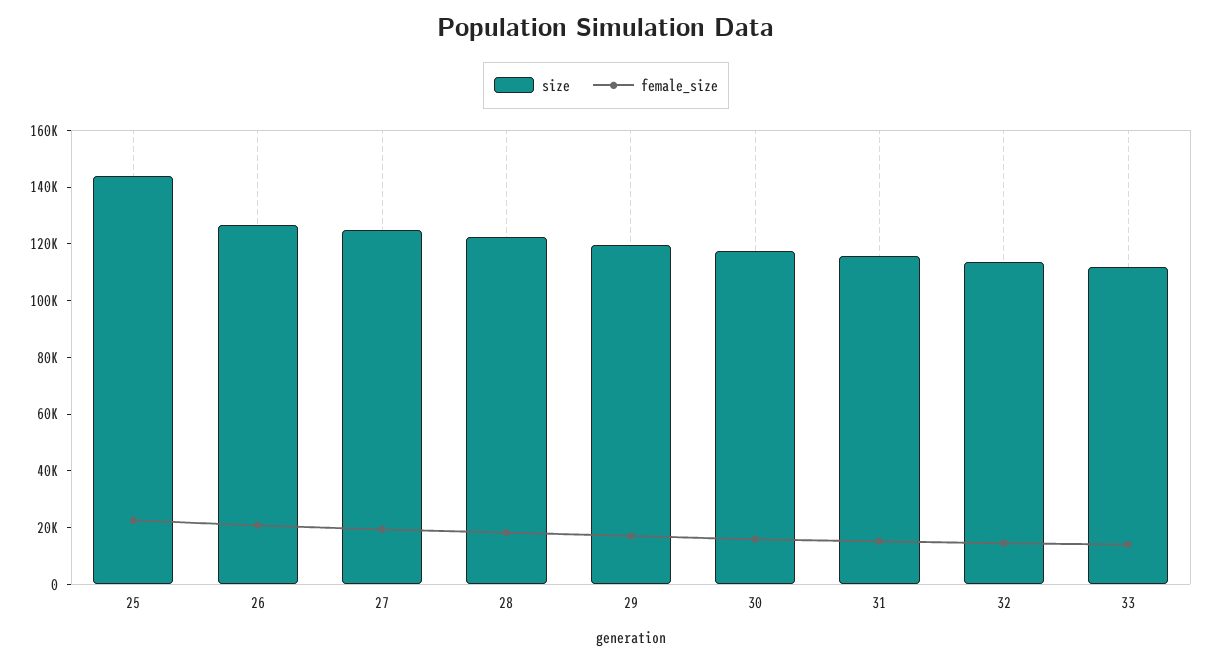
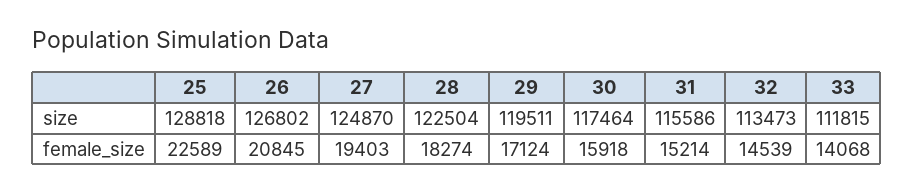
  {
    "size": {
-     "25": 145000,
+     "25": 128818,
      "26": 126802,
      "27": 124870,
      "28": 122504,
      "29": 119511,
      "30": 117464,
      "31": 115586,
      "32": 113473,
      "33": 111815
    },
    "female_size": {
      "25": 22589,
      "26": 20845,
      "27": 19403,
      "28": 18274,
      "29": 17124,
      "30": 15918,
      "31": 15214,
      "32": 14539,
      "33": 14068
    }
  }

